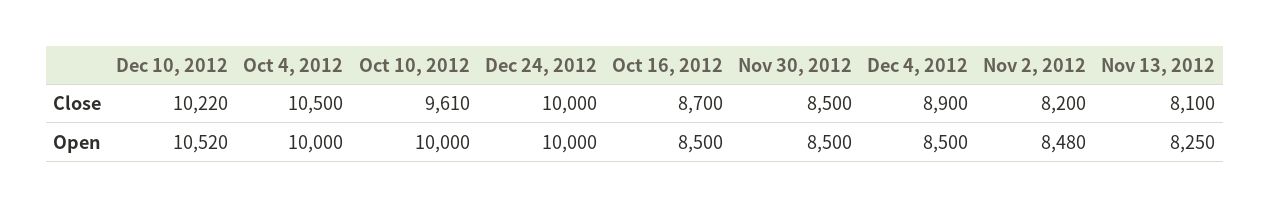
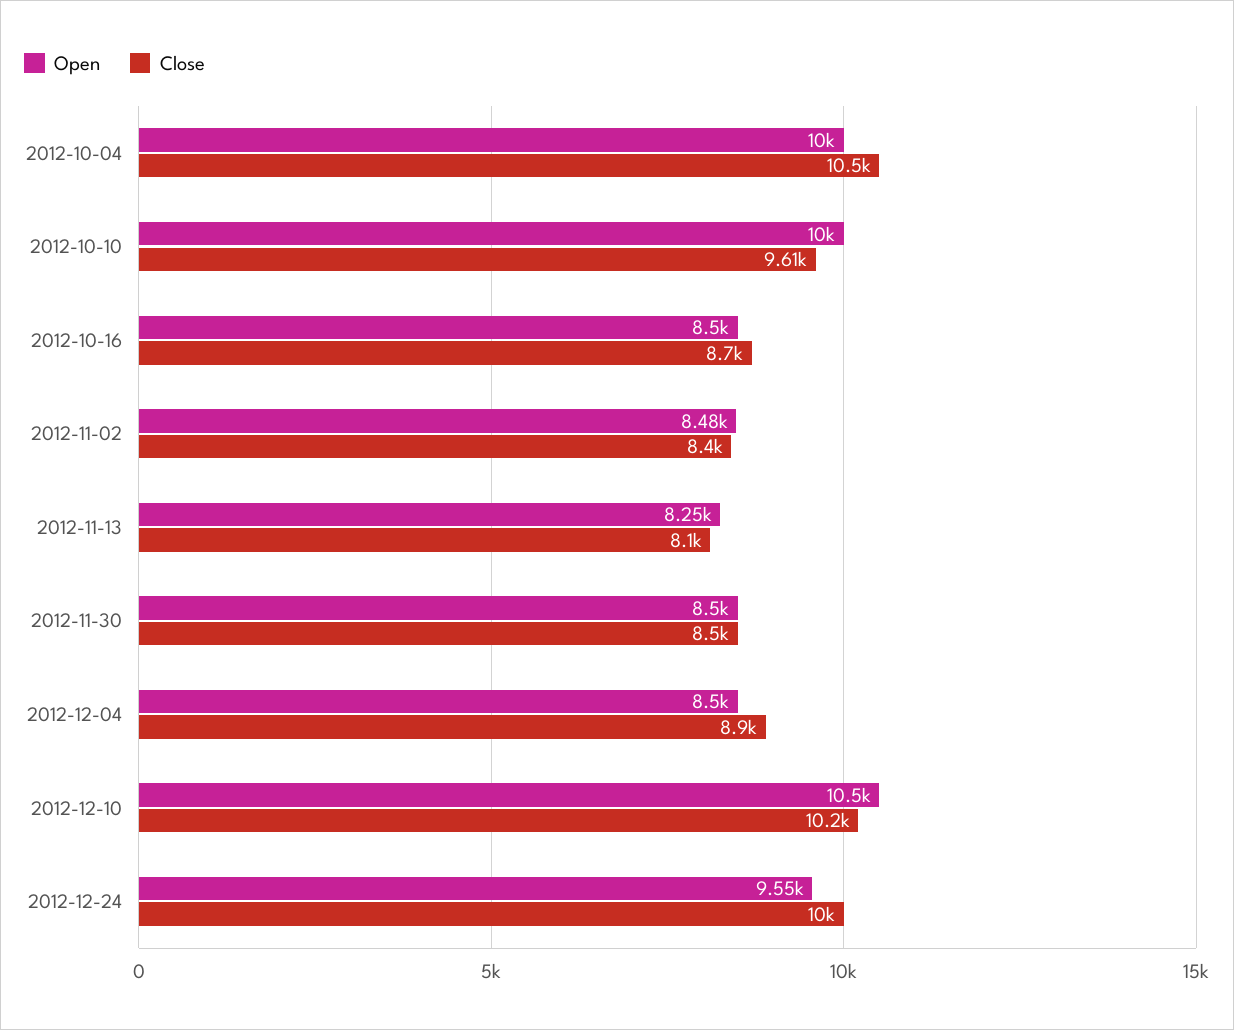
  {
    "Close": {
      "Dec 10, 2012": 10220,
      "Oct 4, 2012": 10500,
      "Oct 10, 2012": 9610,
      "Dec 24, 2012": 10000,
      "Oct 16, 2012": 8700,
      "Nov 30, 2012": 8500,
      "Dec 4, 2012": 8900,
-     "Nov 2, 2012": 8200,
+     "Nov 2, 2012": 8400,
      "Nov 13, 2012": 8100
    },
    "Open": {
      "Dec 10, 2012": 10520,
      "Oct 4, 2012": 10000,
      "Oct 10, 2012": 10000,
-     "Dec 24, 2012": 10000,
+     "Dec 24, 2012": 9550,
      "Oct 16, 2012": 8500,
      "Nov 30, 2012": 8500,
      "Dec 4, 2012": 8500,
      "Nov 2, 2012": 8480,
      "Nov 13, 2012": 8250
    }
  }

